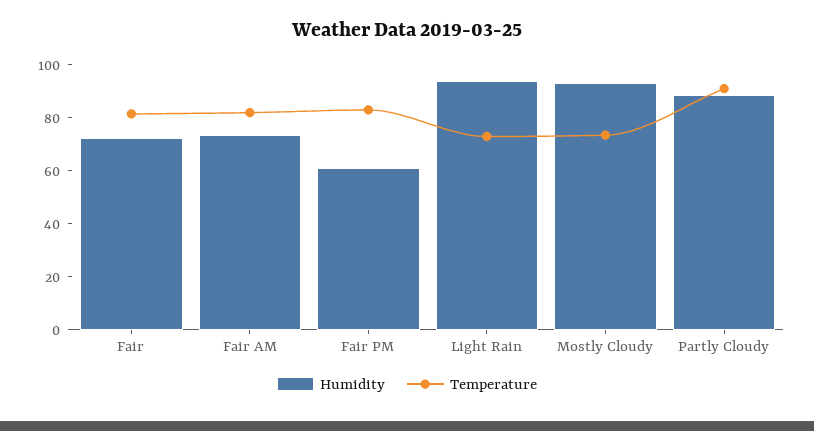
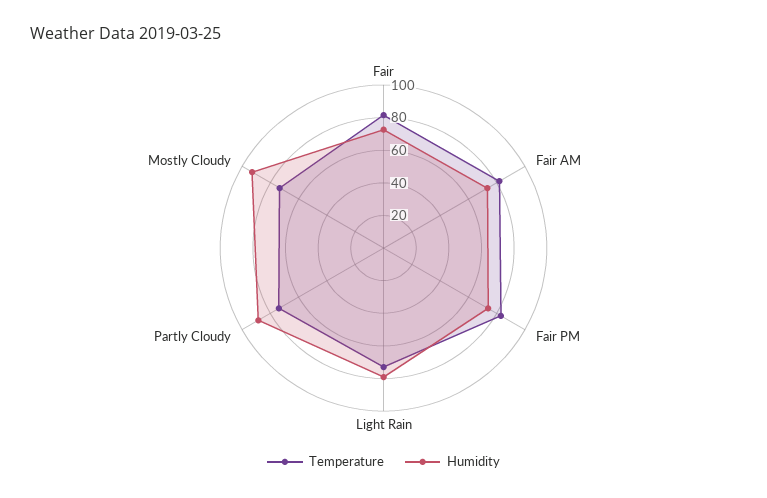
  {
    "Humidity": {
      "Fair": 75,
      "Fair AM": 75,
-     "Fair PM": 60,
+     "Fair PM": 75,
-     "Light Rain": 95,
+     "Light Rain": 80,
      "Mostly Cloudy": 95,
      "Partly Cloudy": 90
    },
    "Temperature": {
      "Fair": 80,
      "Fair AM": 80,
      "Fair PM": 85,
      "Light Rain": 75,
      "Mostly Cloudy": 75,
-     "Partly Cloudy": 90
+     "Partly Cloudy": 75
    }
  }

